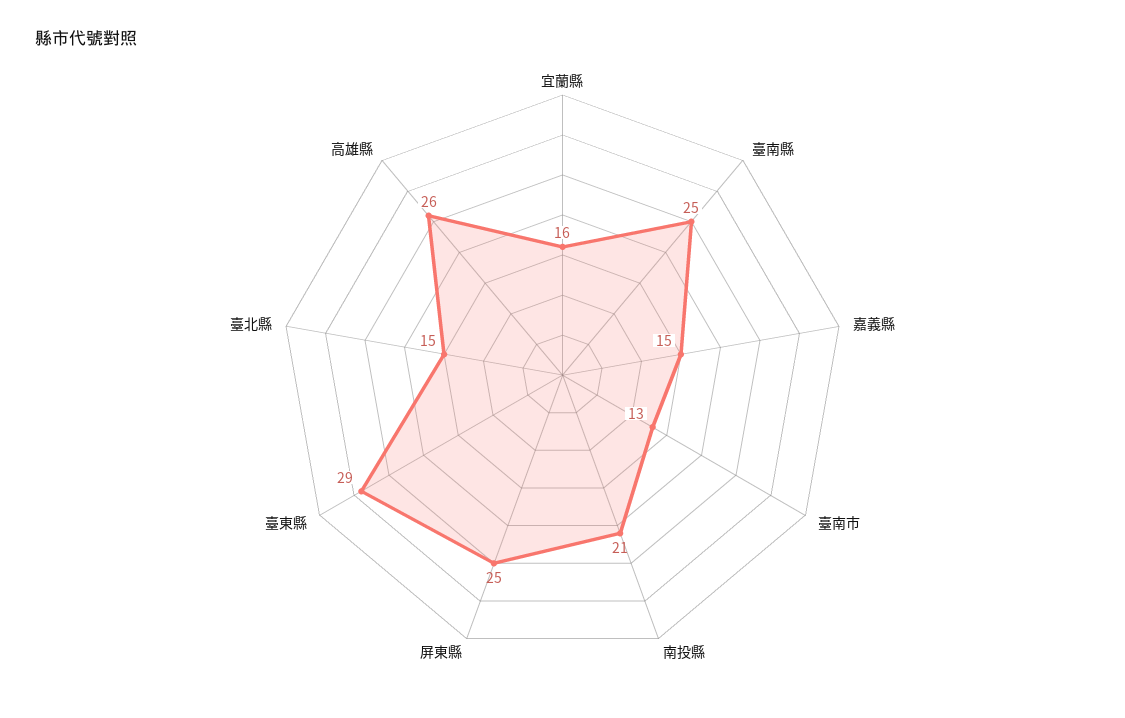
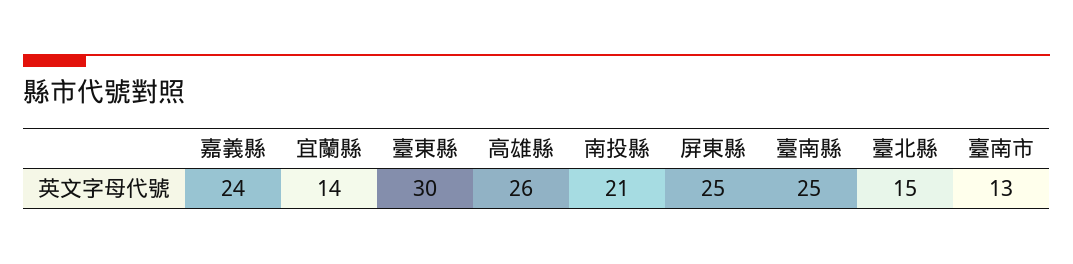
  {
-   "宜蘭縣": 16,
+   "宜蘭縣": 14,
    "臺南縣": 25,
-   "嘉義縣": 15,
+   "嘉義縣": 24,
    "臺南市": 13,
    "南投縣": 21,
    "屏東縣": 25,
-   "臺東縣": 29,
+   "臺東縣": 30,
    "臺北縣": 15,
    "高雄縣": 26
  }

